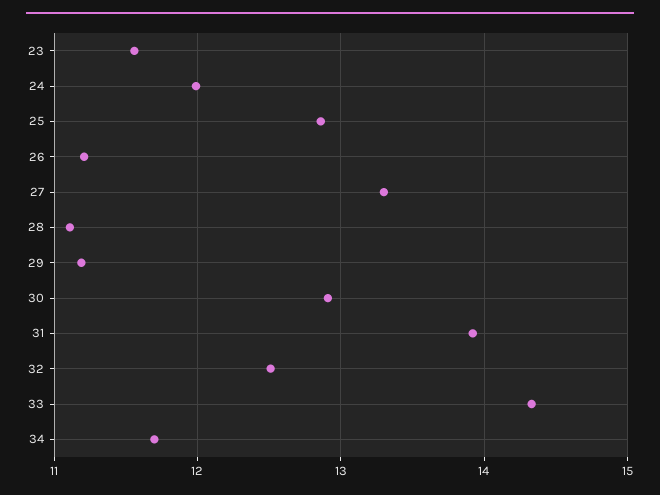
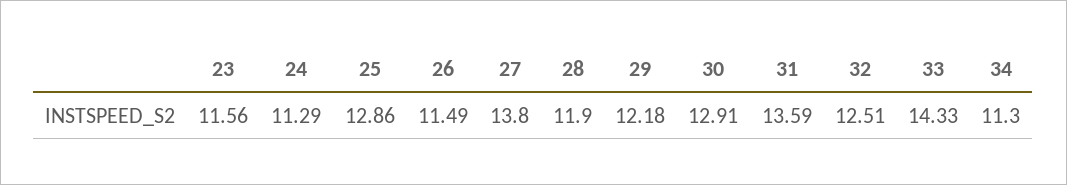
  {
    "23": 11.56,
-   "24": 12,
+   "24": 11.29,
    "25": 12.86,
-   "26": 11.2,
+   "26": 11.49,
-   "27": 13.3,
+   "27": 13.8,
-   "28": 11.1,
+   "28": 11.9,
-   "29": 11.2,
+   "29": 12.18,
    "30": 12.91,
-   "31": 13.9,
+   "31": 13.59,
    "32": 12.51,
    "33": 14.33,
-   "34": 11.7
+   "34": 11.3
  }

